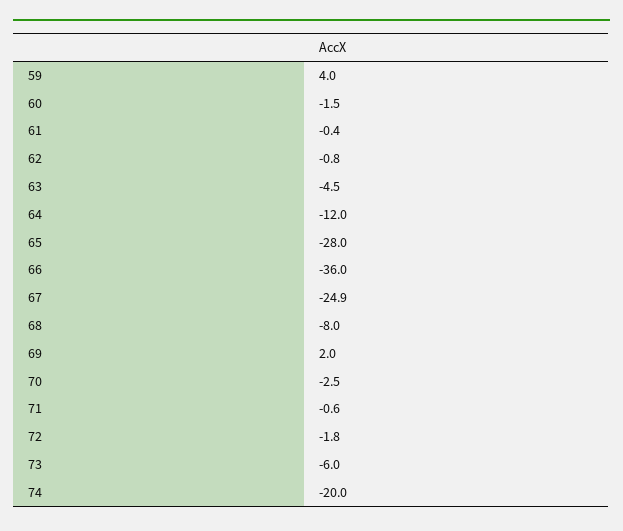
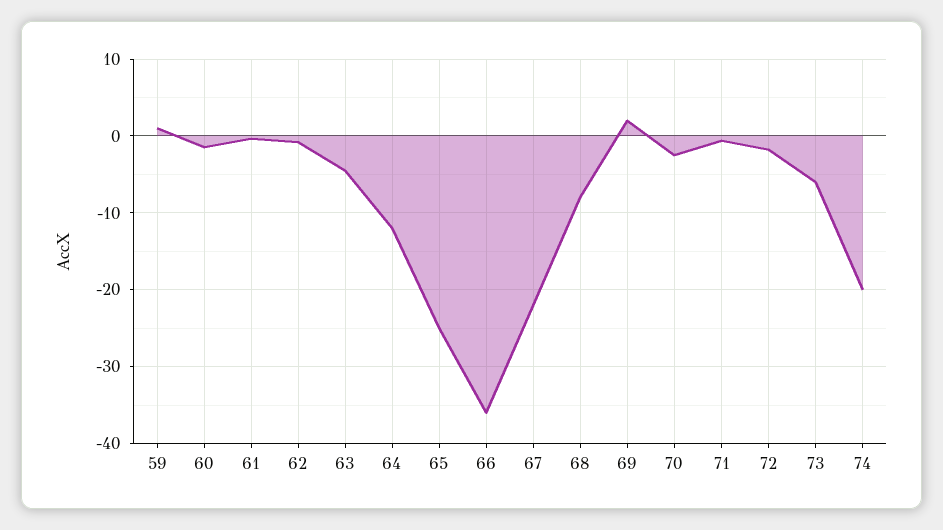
  {
-   "59": 4,
+   "59": 1,
    "60": -1.5,
    "61": -0.4,
    "62": -0.8,
    "63": -4.5,
    "64": -12,
-   "65": -28,
+   "65": -25,
    "66": -36,
-   "67": -24.9,
+   "67": -22,
    "68": -8,
    "69": 2,
    "70": -2.5,
    "71": -0.6,
    "72": -1.8,
    "73": -6,
    "74": -20
  }

